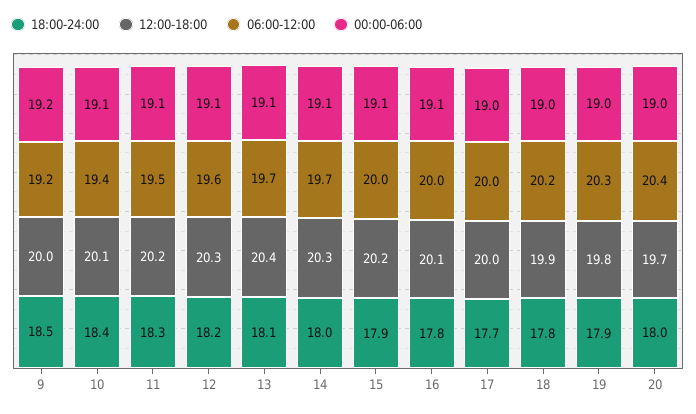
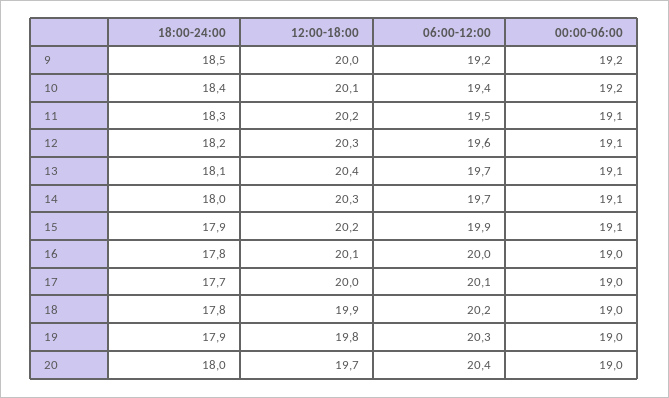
  {
    "18:00-24:00": {
      "9": 18.5,
      "10": 18.4,
      "11": 18.3,
      "12": 18.2,
      "13": 18.1,
      "14": 18,
      "15": 17.9,
      "16": 17.8,
      "17": 17.7,
      "18": 17.8,
      "19": 17.9,
      "20": 18
    },
    "12:00-18:00": {
      "9": 20,
      "10": 20.1,
      "11": 20.2,
      "12": 20.3,
      "13": 20.4,
      "14": 20.3,
      "15": 20.2,
      "16": 20.1,
      "17": 20,
      "18": 19.9,
      "19": 19.8,
      "20": 19.7
    },
    "06:00-12:00": {
      "9": 19.2,
      "10": 19.4,
      "11": 19.5,
      "12": 19.6,
      "13": 19.7,
      "14": 19.7,
-     "15": 20,
+     "15": 19.9,
      "16": 20,
-     "17": 20,
+     "17": 20.1,
      "18": 20.2,
      "19": 20.3,
      "20": 20.4
    },
    "00:00-06:00": {
      "9": 19.2,
-     "10": 19.1,
+     "10": 19.2,
      "11": 19.1,
      "12": 19.1,
      "13": 19.1,
      "14": 19.1,
      "15": 19.1,
-     "16": 19.1,
+     "16": 19,
      "17": 19,
      "18": 19,
      "19": 19,
      "20": 19
    }
  }

